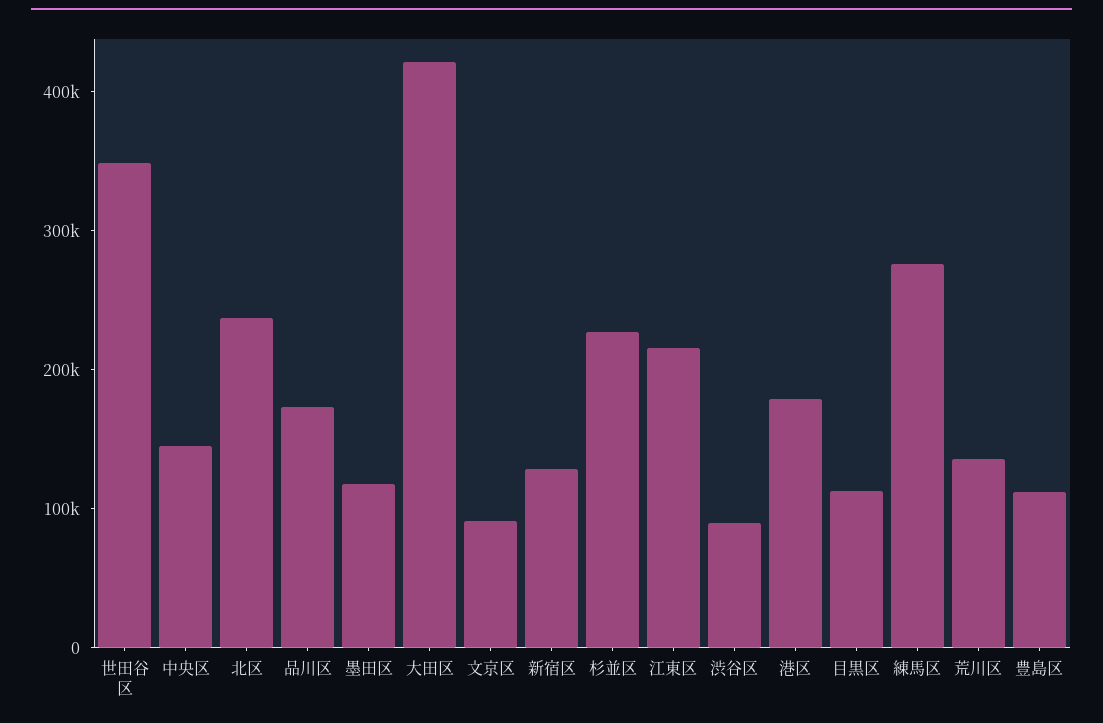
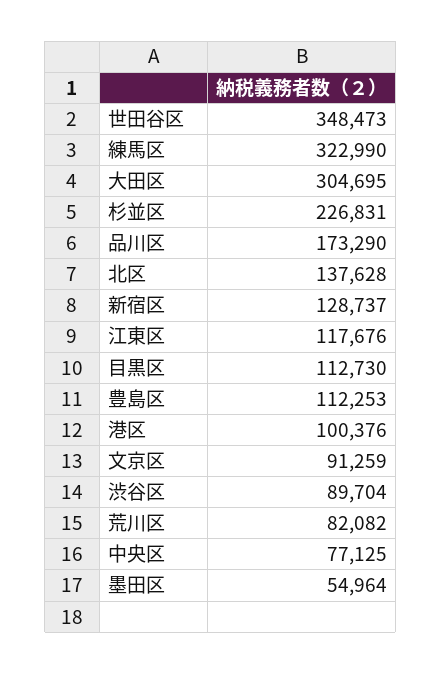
  {
    "世田谷区": 348473,
-   "中央区": 140000,
+   "中央区": 77125,
-   "北区": 240000,
+   "北区": 137628,
    "品川区": 173290,
-   "墨田区": 120000,
+   "墨田区": 54964,
-   "大田区": 420000,
+   "大田区": 304695,
    "文京区": 91259,
    "新宿区": 128737,
    "杉並区": 226831,
-   "江東区": 220000,
+   "江東区": 117676,
    "渋谷区": 89704,
-   "港区": 180000,
+   "港区": 100376,
    "目黒区": 112730,
-   "練馬区": 280000,
+   "練馬区": 322990,
-   "荒川区": 140000,
+   "荒川区": 82082,
    "豊島区": 112253
  }

